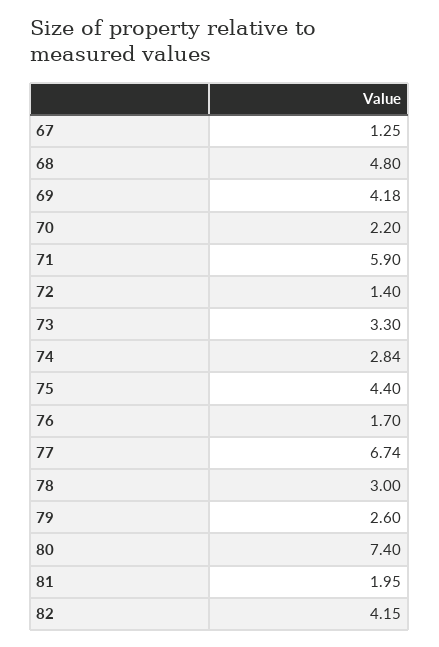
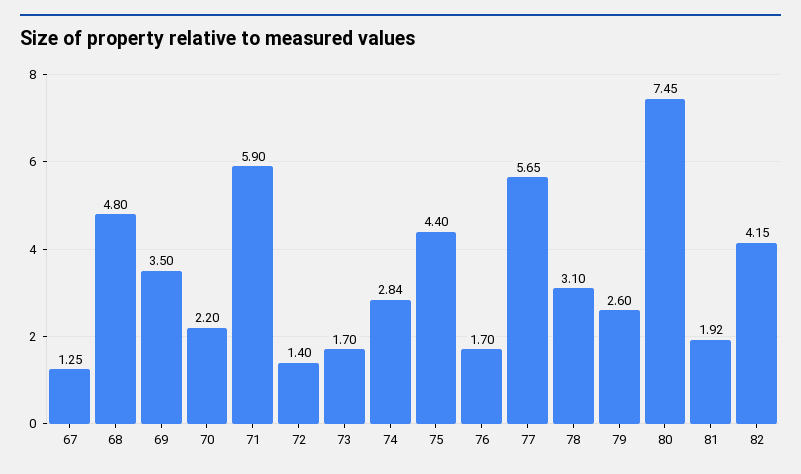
  {
    "67": 1.25,
    "68": 4.8,
-   "69": 4.18,
+   "69": 3.5,
    "70": 2.2,
    "71": 5.9,
    "72": 1.4,
-   "73": 3.3,
+   "73": 1.7,
    "74": 2.84,
    "75": 4.4,
    "76": 1.7,
-   "77": 6.74,
+   "77": 5.65,
-   "78": 3,
+   "78": 3.1,
    "79": 2.6,
-   "80": 7.4,
+   "80": 7.45,
-   "81": 1.95,
+   "81": 1.92,
    "82": 4.15
  }

